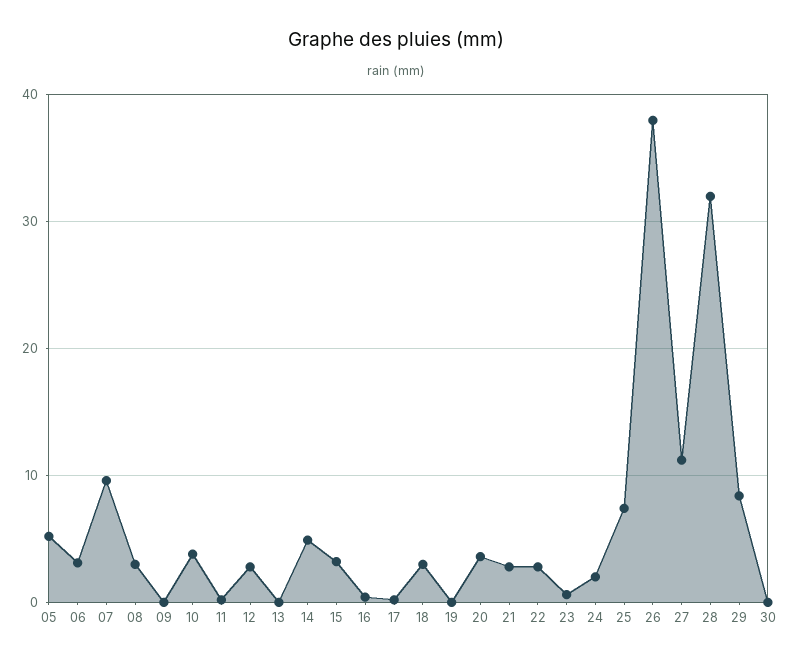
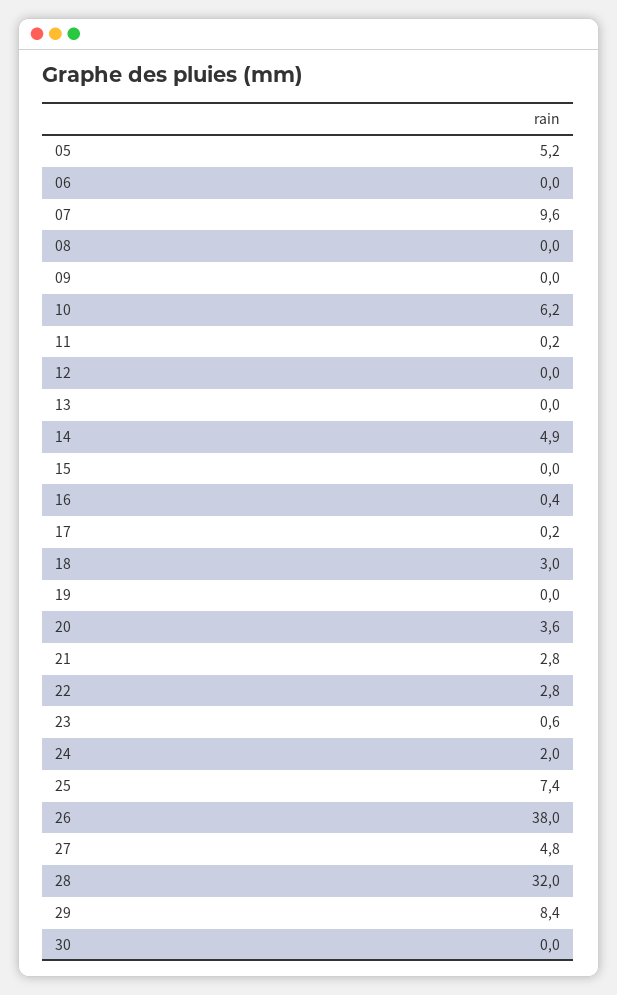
  {
    "05": 5.2,
-   "06": 3,
+   "06": 0,
    "07": 9.6,
-   "08": 3,
+   "08": 0,
    "09": 0,
-   "10": 4,
+   "10": 6.2,
    "11": 0.2,
-   "12": 3,
+   "12": 0,
    "13": 0,
    "14": 4.9,
-   "15": 3,
+   "15": 0,
    "16": 0.4,
    "17": 0.2,
    "18": 3,
    "19": 0,
    "20": 3.6,
    "21": 2.8,
    "22": 2.8,
    "23": 0.6,
    "24": 2,
    "25": 7.4,
    "26": 38,
-   "27": 11,
+   "27": 4.8,
    "28": 32,
    "29": 8.4,
    "30": 0
  }

